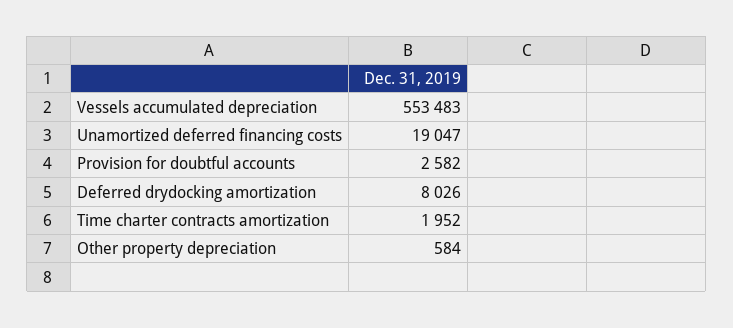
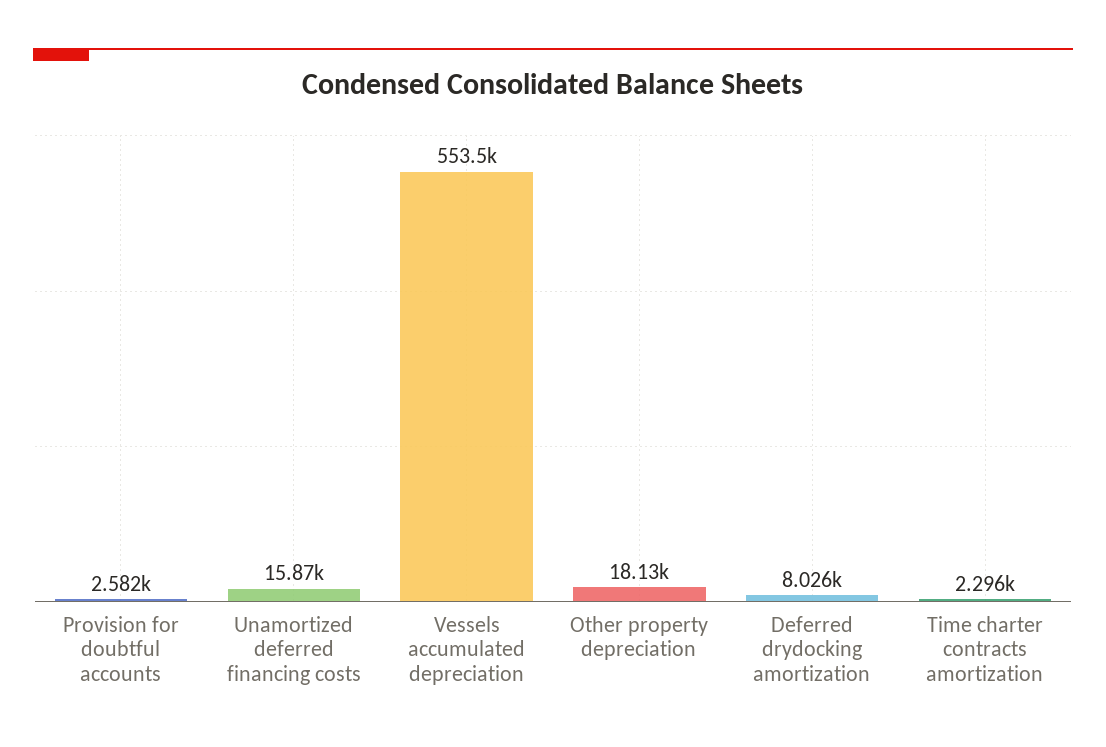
  {
    "Vessels accumulated depreciation": 553483,
-   "Unamortized deferred financing costs": 19047,
+   "Unamortized deferred financing costs": 15870,
    "Provision for doubtful accounts": 2582,
    "Deferred drydocking amortization": 8026,
-   "Time charter contracts amortization": 1952,
+   "Time charter contracts amortization": 2296,
-   "Other property depreciation": 584
+   "Other property depreciation": 18130
  }

